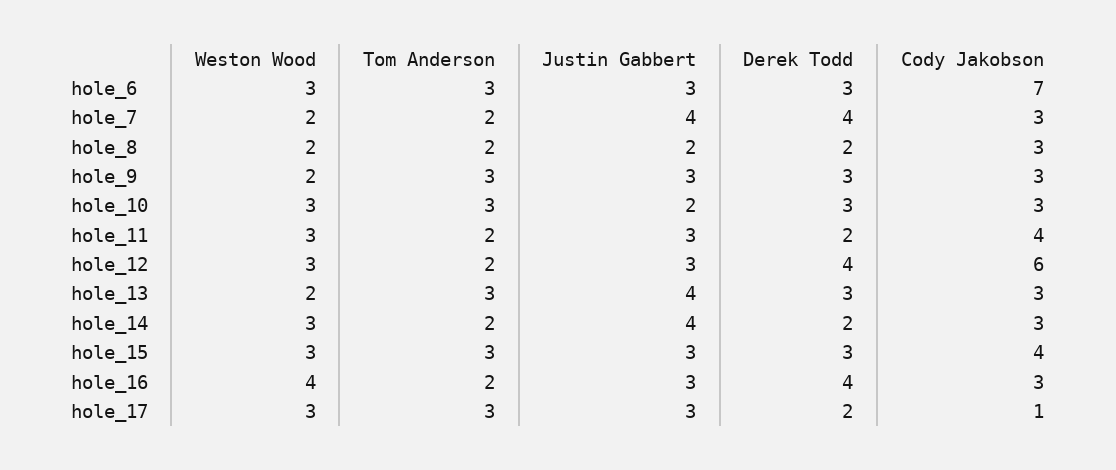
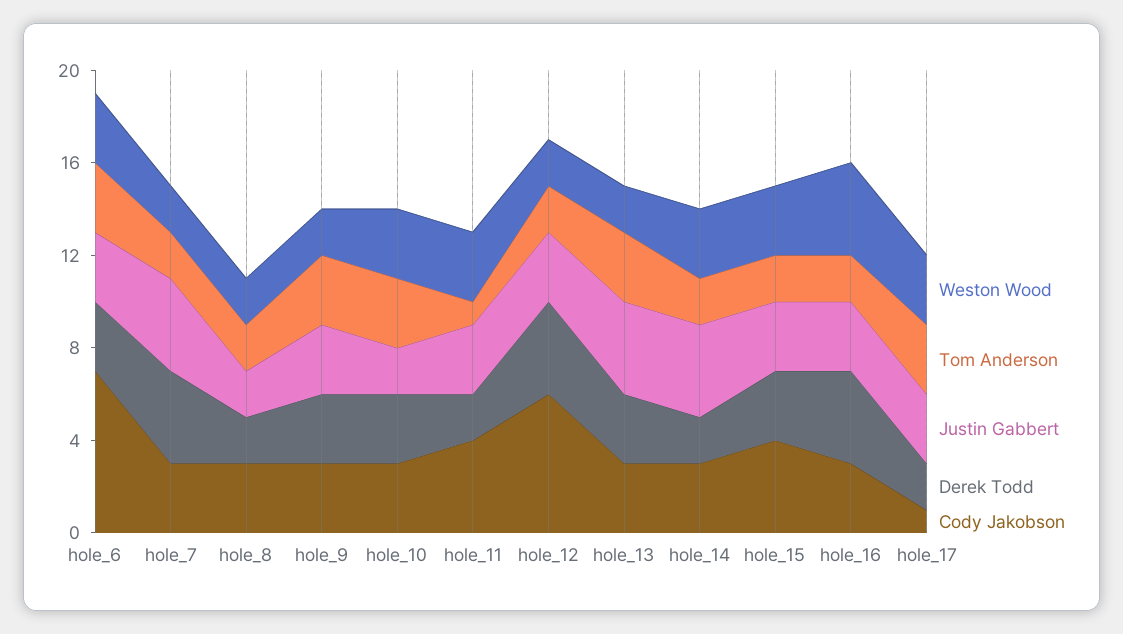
  {
    "Weston Wood": {
      "hole_6": 3,
      "hole_7": 2,
      "hole_8": 2,
      "hole_9": 2,
      "hole_10": 3,
      "hole_11": 3,
-     "hole_12": 3,
+     "hole_12": 2,
      "hole_13": 2,
      "hole_14": 3,
      "hole_15": 3,
      "hole_16": 4,
      "hole_17": 3
    },
    "Tom Anderson": {
      "hole_6": 3,
      "hole_7": 2,
      "hole_8": 2,
      "hole_9": 3,
      "hole_10": 3,
-     "hole_11": 2,
+     "hole_11": 1,
      "hole_12": 2,
      "hole_13": 3,
      "hole_14": 2,
-     "hole_15": 3,
+     "hole_15": 2,
      "hole_16": 2,
      "hole_17": 3
    },
    "Justin Gabbert": {
      "hole_6": 3,
      "hole_7": 4,
      "hole_8": 2,
      "hole_9": 3,
      "hole_10": 2,
      "hole_11": 3,
      "hole_12": 3,
      "hole_13": 4,
      "hole_14": 4,
      "hole_15": 3,
      "hole_16": 3,
      "hole_17": 3
    },
    "Derek Todd": {
      "hole_6": 3,
      "hole_7": 4,
      "hole_8": 2,
      "hole_9": 3,
      "hole_10": 3,
      "hole_11": 2,
      "hole_12": 4,
      "hole_13": 3,
      "hole_14": 2,
      "hole_15": 3,
      "hole_16": 4,
      "hole_17": 2
    },
    "Cody Jakobson": {
      "hole_6": 7,
      "hole_7": 3,
      "hole_8": 3,
      "hole_9": 3,
      "hole_10": 3,
      "hole_11": 4,
      "hole_12": 6,
      "hole_13": 3,
      "hole_14": 3,
      "hole_15": 4,
      "hole_16": 3,
      "hole_17": 1
    }
  }

